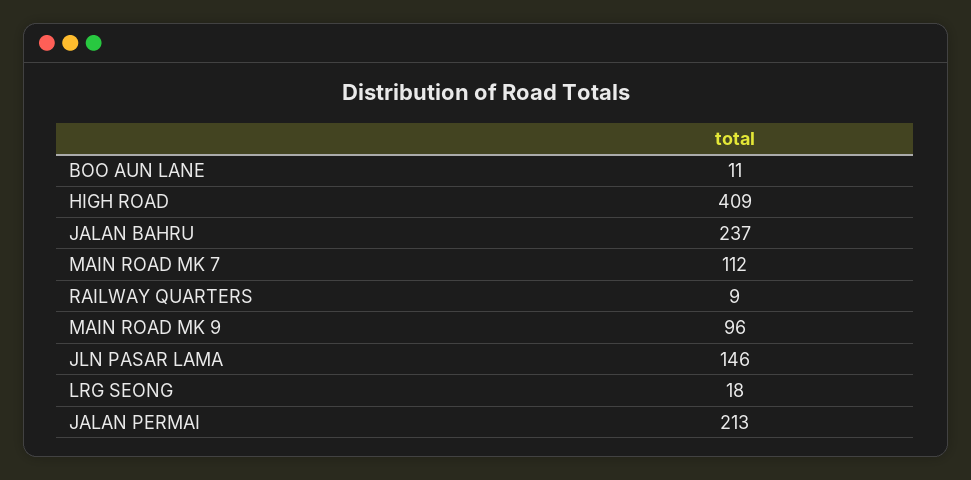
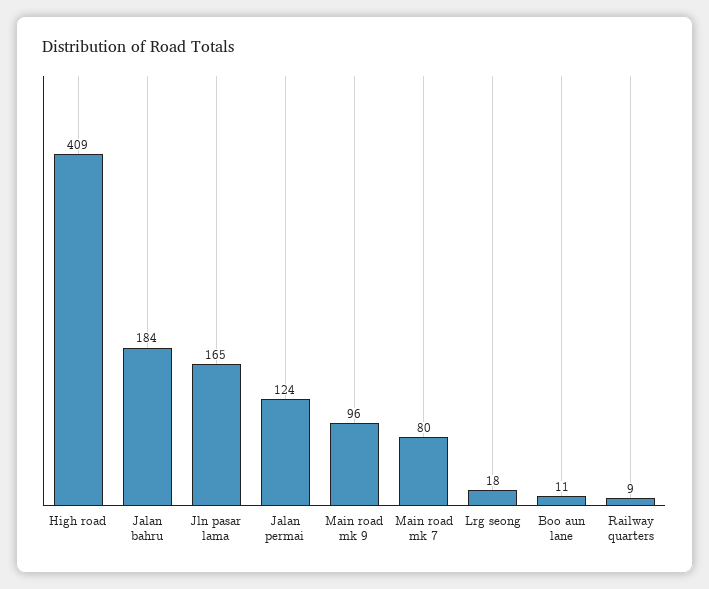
  {
    "BOO AUN LANE": 11,
    "HIGH ROAD": 409,
-   "JALAN BAHRU": 237,
+   "JALAN BAHRU": 184,
-   "MAIN ROAD MK 7": 112,
+   "MAIN ROAD MK 7": 80,
    "RAILWAY QUARTERS": 9,
    "MAIN ROAD MK 9": 96,
-   "JLN PASAR LAMA": 146,
+   "JLN PASAR LAMA": 165,
    "LRG SEONG": 18,
-   "JALAN PERMAI": 213
+   "JALAN PERMAI": 124
  }

